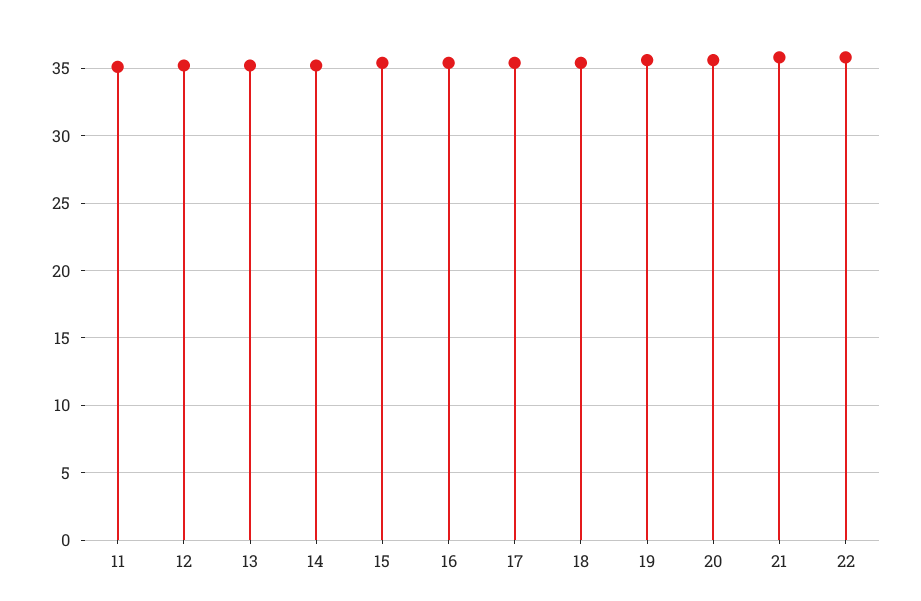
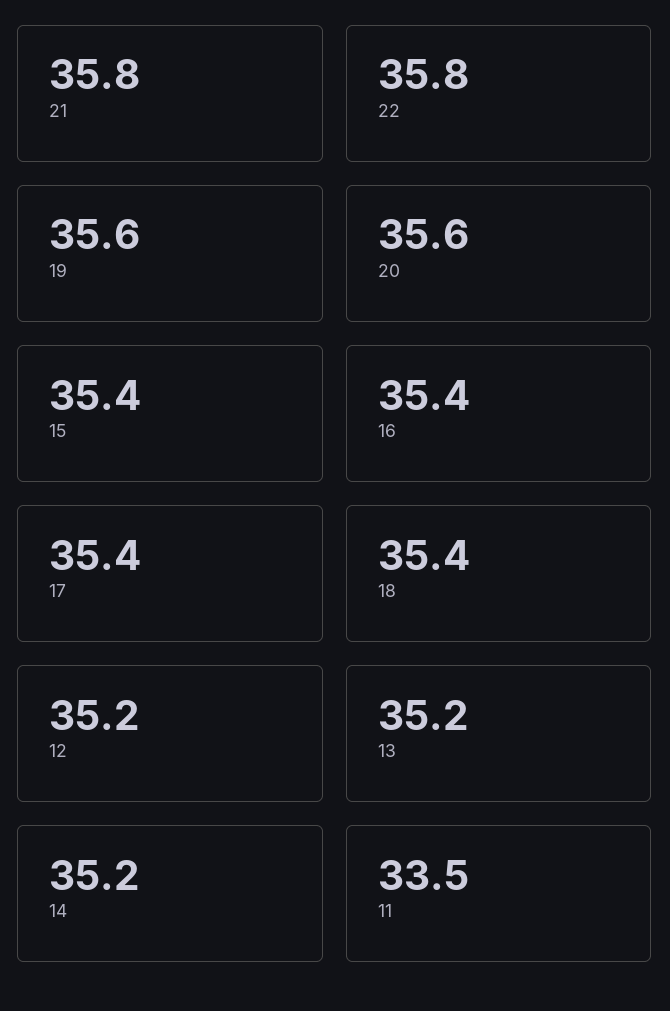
  {
-   "11": 35,
+   "11": 33.5,
    "12": 35.2,
    "13": 35.2,
    "14": 35.2,
    "15": 35.4,
    "16": 35.4,
    "17": 35.4,
    "18": 35.4,
    "19": 35.6,
    "20": 35.6,
    "21": 35.8,
    "22": 35.8
  }

